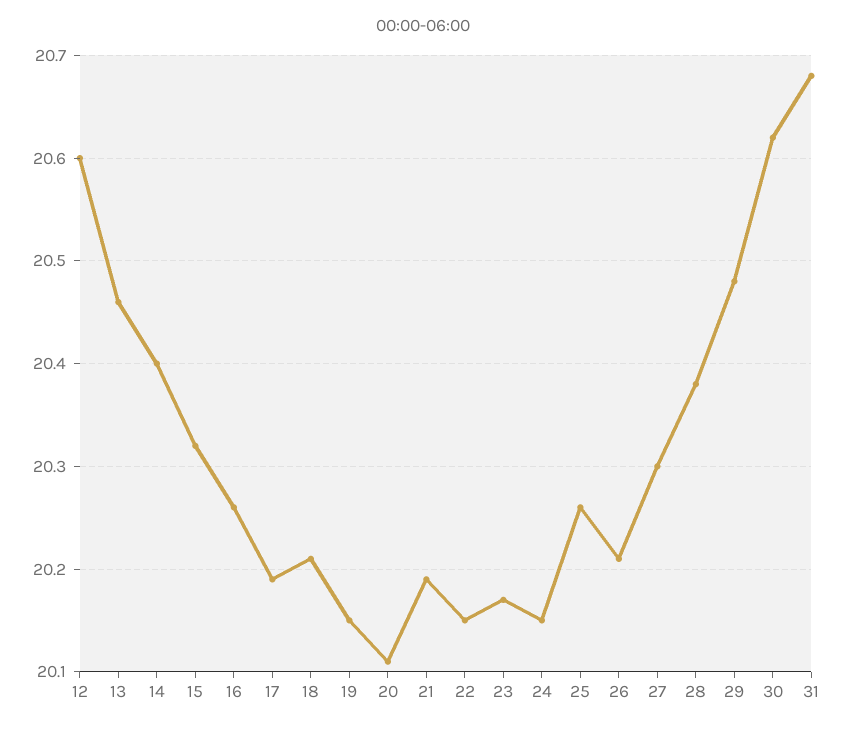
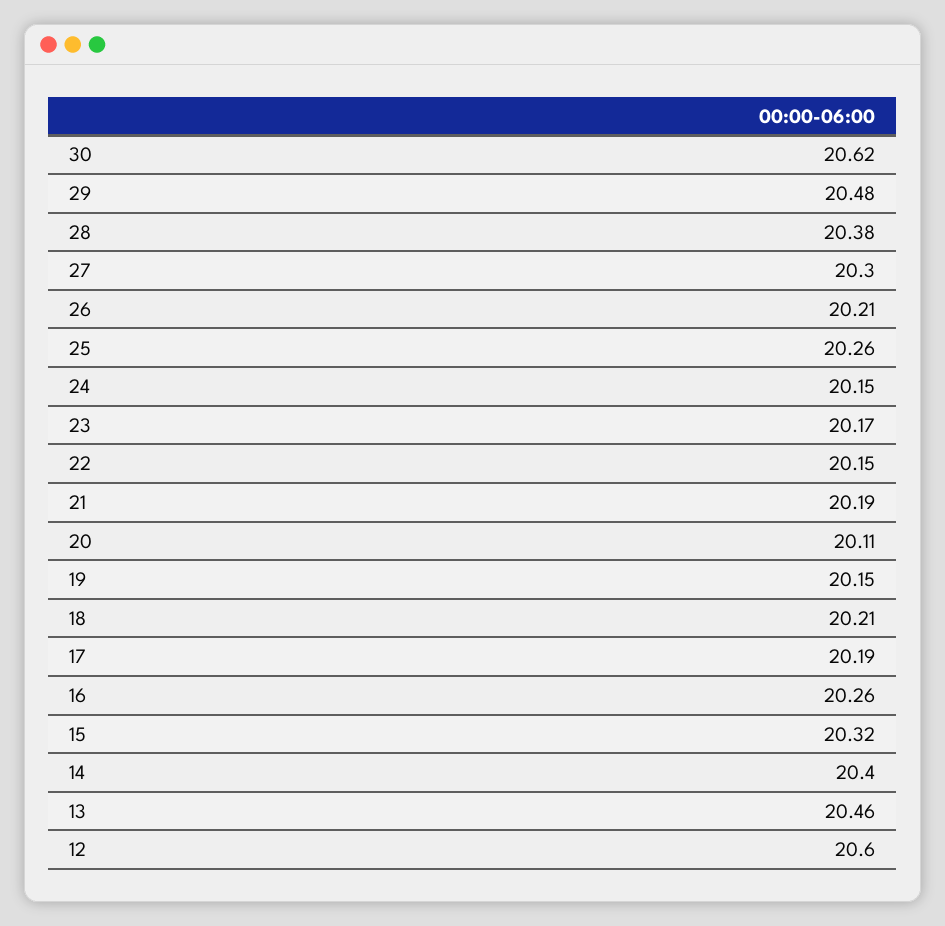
  {
    "12": 20.6,
    "13": 20.46,
    "14": 20.4,
    "15": 20.32,
    "16": 20.26,
    "17": 20.19,
    "18": 20.21,
    "19": 20.15,
    "20": 20.11,
    "21": 20.19,
    "22": 20.15,
    "23": 20.17,
    "24": 20.15,
    "25": 20.26,
    "26": 20.21,
    "27": 20.3,
    "28": 20.38,
    "29": 20.48,
-   "30": 20.62,
+   "30": 20.62
-   "31": 20.68
  }

